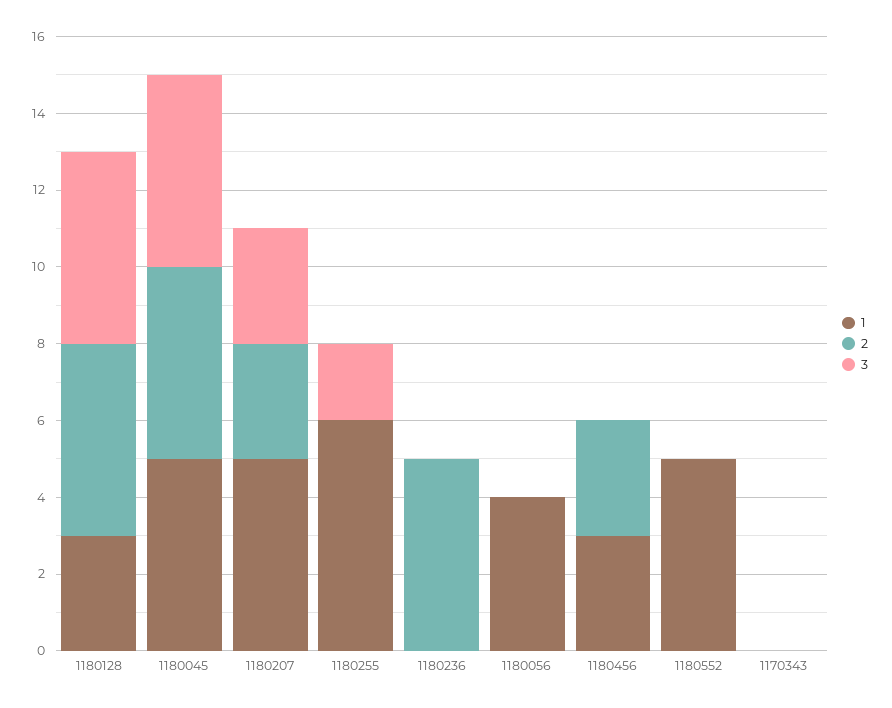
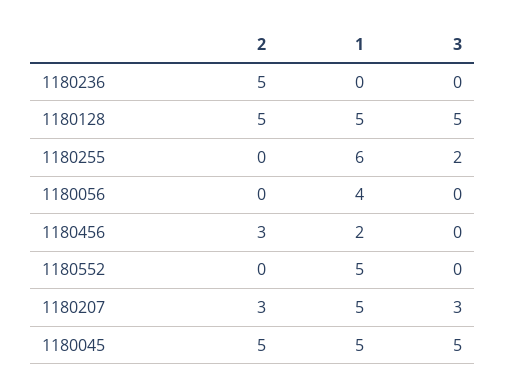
  {
    "1": {
-     "1180128": 3,
+     "1180128": 5,
      "1180045": 5,
      "1180207": 5,
      "1180255": 6,
      "1180236": 0,
      "1180056": 4,
-     "1180456": 3,
+     "1180456": 2,
-     "1180552": 5,
+     "1180552": 5
-     "1170343": 0
    },
    "2": {
      "1180128": 5,
      "1180045": 5,
      "1180207": 3,
      "1180255": 0,
      "1180236": 5,
      "1180056": 0,
      "1180456": 3,
-     "1180552": 0,
+     "1180552": 0
-     "1170343": 0
    },
    "3": {
      "1180128": 5,
      "1180045": 5,
      "1180207": 3,
      "1180255": 2,
      "1180236": 0,
      "1180056": 0,
      "1180456": 0,
-     "1180552": 0,
+     "1180552": 0
-     "1170343": 0
    }
  }

